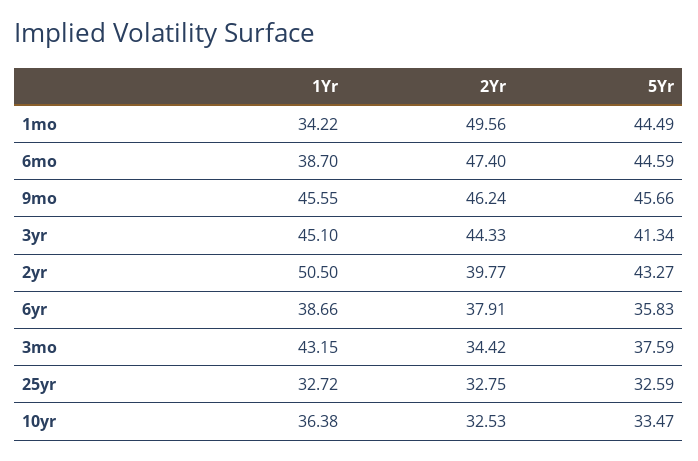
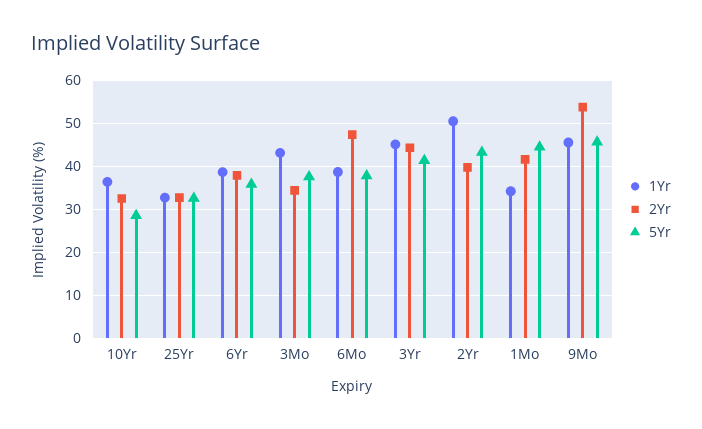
  {
    "1Yr": {
      "1mo": 34.22,
      "6mo": 38.7,
      "9mo": 45.55,
      "3yr": 45.1,
      "2yr": 50.5,
      "6yr": 38.66,
      "3mo": 43.15,
      "25yr": 32.72,
      "10yr": 36.38
    },
    "2Yr": {
-     "1mo": 49.56,
+     "1mo": 42,
      "6mo": 47.4,
-     "9mo": 46.24,
+     "9mo": 54,
      "3yr": 44.33,
      "2yr": 39.77,
      "6yr": 37.91,
      "3mo": 34.42,
      "25yr": 32.75,
      "10yr": 32.53
    },
    "5Yr": {
      "1mo": 44.49,
-     "6mo": 44.59,
+     "6mo": 38,
      "9mo": 45.66,
      "3yr": 41.34,
      "2yr": 43.27,
      "6yr": 35.83,
      "3mo": 37.59,
      "25yr": 32.59,
-     "10yr": 33.47
+     "10yr": 28
    }
  }

